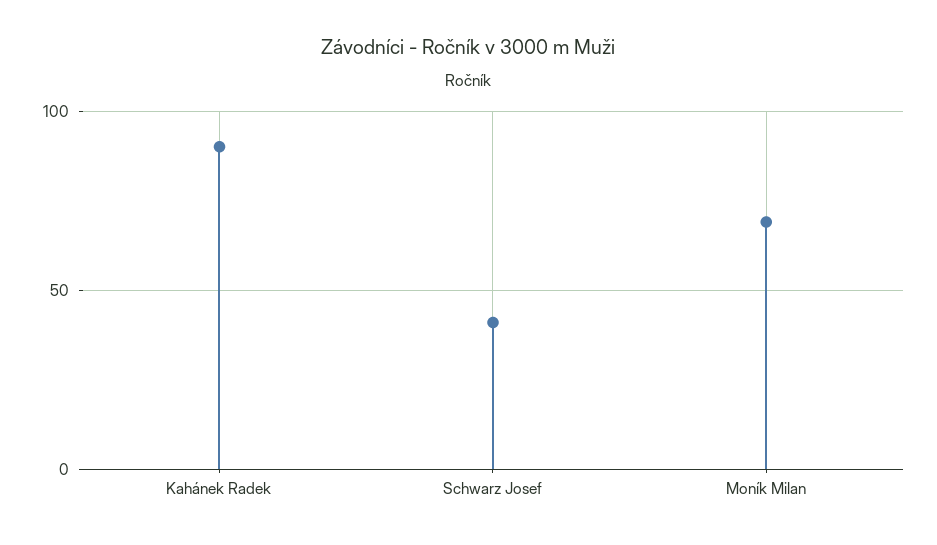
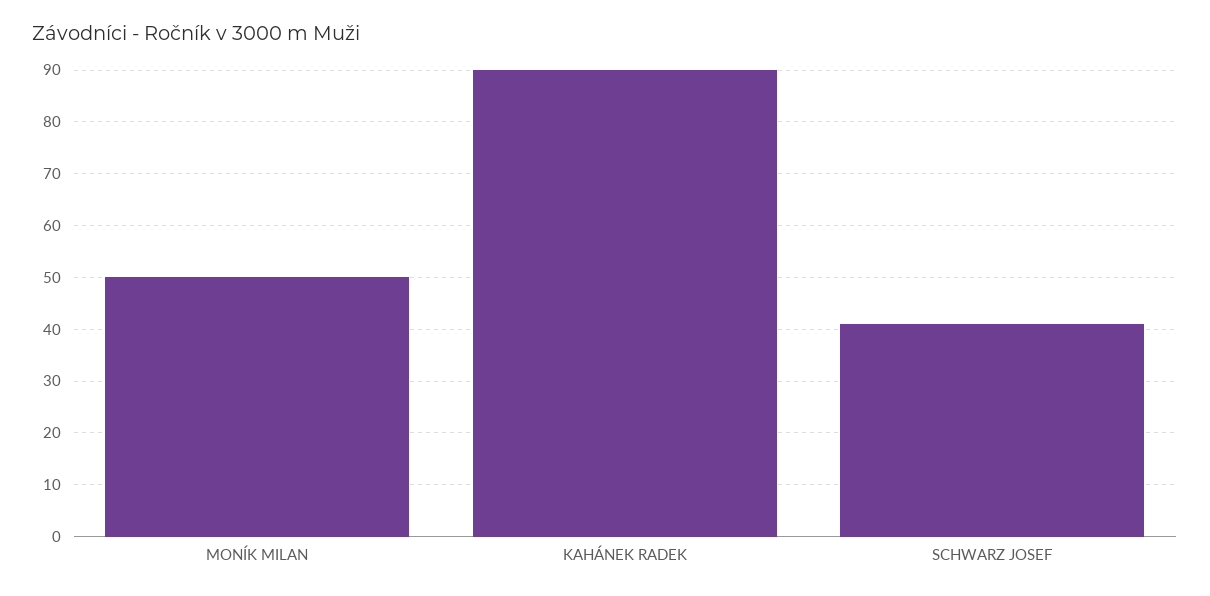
  {
    "Kahánek Radek": 90,
    "Schwarz Josef": 40,
-   "Moník Milan": 70
+   "Moník Milan": 50
  }

